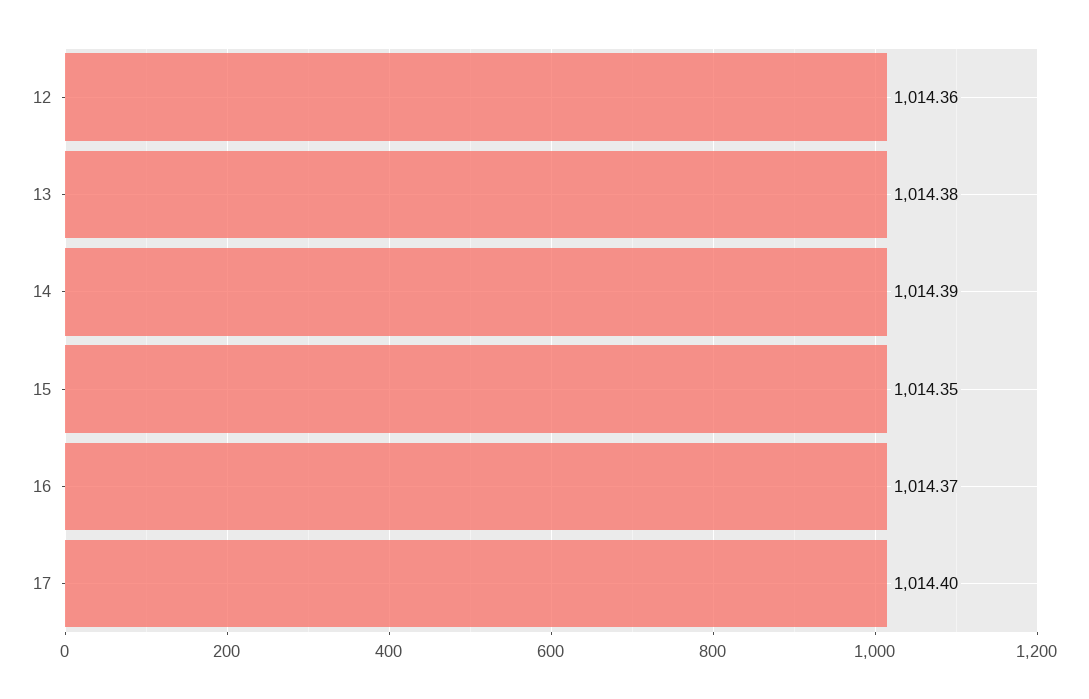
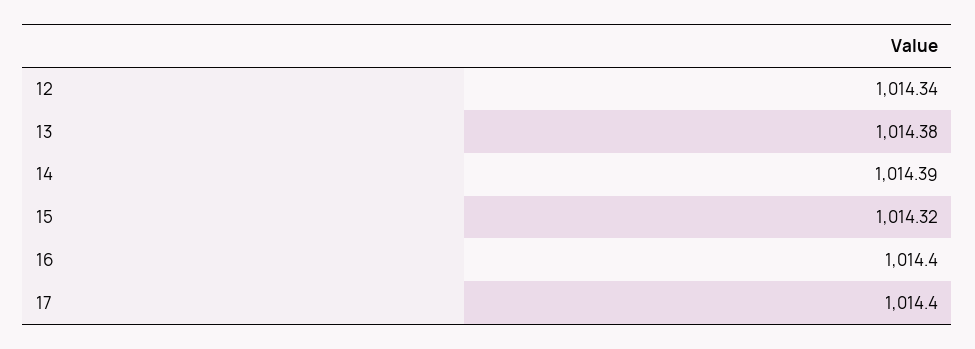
  {
-   "12": 1014.36,
+   "12": 1014.34,
    "13": 1014.38,
    "14": 1014.39,
-   "15": 1014.35,
+   "15": 1014.32,
-   "16": 1014.37,
+   "16": 1014.4,
    "17": 1014.4
  }

